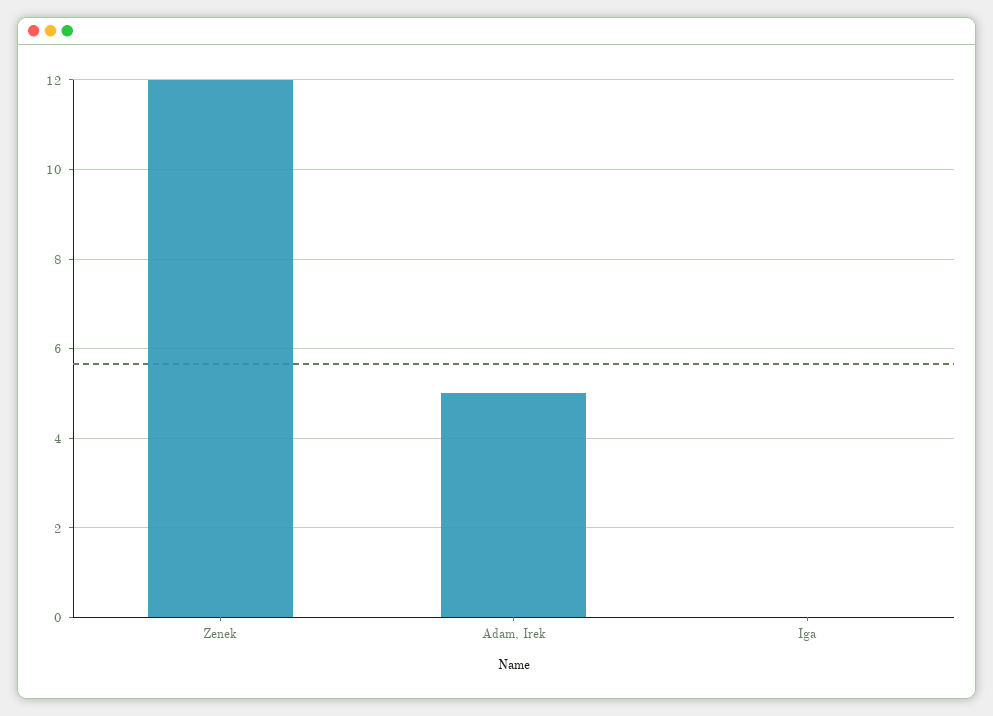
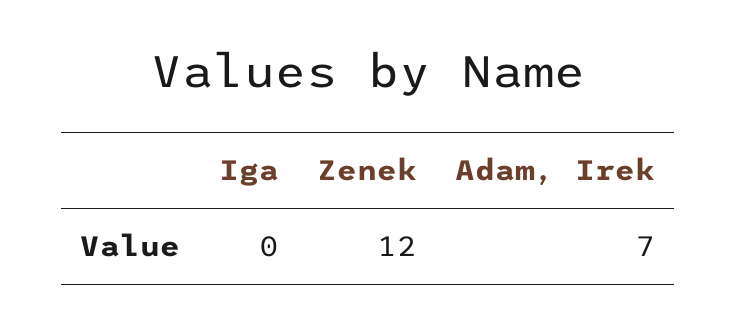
  {
    "Zenek": 12,
-   "Adam, Irek": 5,
+   "Adam, Irek": 7,
    "Iga": 0
  }

